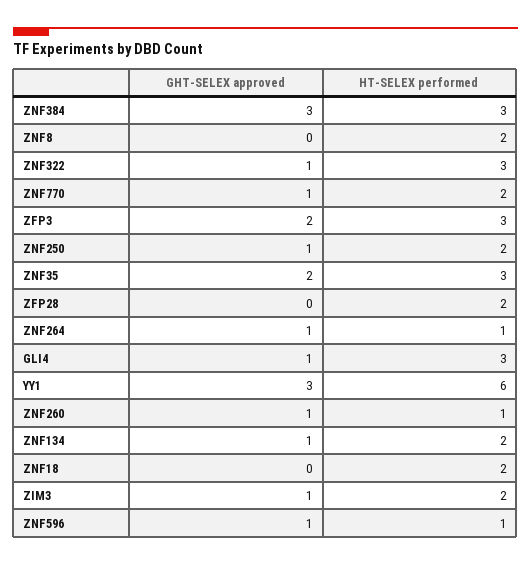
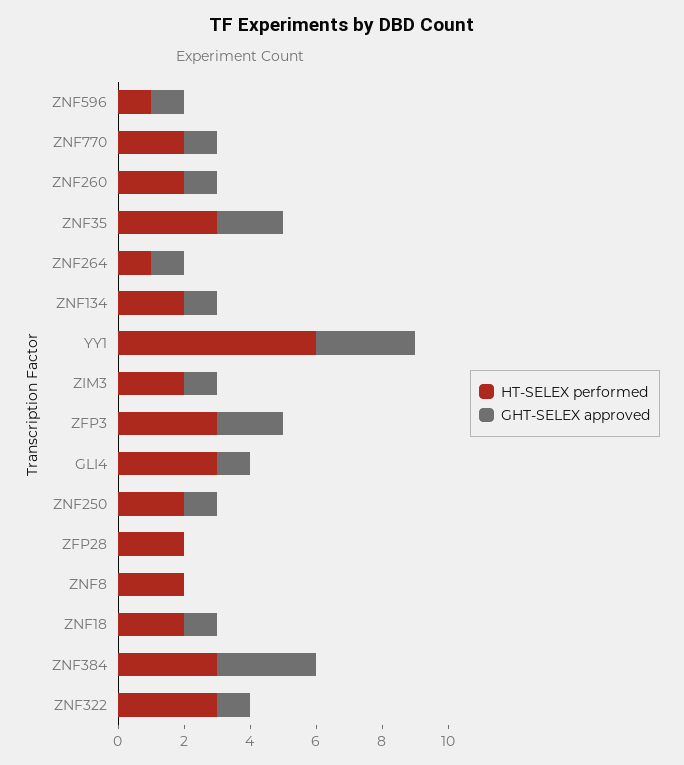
  {
    "GHT-SELEX approved": {
      "ZNF384": 3,
      "ZNF8": 0,
      "ZNF322": 1,
      "ZNF770": 1,
      "ZFP3": 2,
      "ZNF250": 1,
      "ZNF35": 2,
      "ZFP28": 0,
      "ZNF264": 1,
      "GLI4": 1,
      "YY1": 3,
      "ZNF260": 1,
      "ZNF134": 1,
-     "ZNF18": 0,
+     "ZNF18": 1,
      "ZIM3": 1,
      "ZNF596": 1
    },
    "HT-SELEX performed": {
      "ZNF384": 3,
      "ZNF8": 2,
      "ZNF322": 3,
      "ZNF770": 2,
      "ZFP3": 3,
      "ZNF250": 2,
      "ZNF35": 3,
      "ZFP28": 2,
      "ZNF264": 1,
      "GLI4": 3,
      "YY1": 6,
-     "ZNF260": 1,
+     "ZNF260": 2,
      "ZNF134": 2,
      "ZNF18": 2,
      "ZIM3": 2,
      "ZNF596": 1
    }
  }

